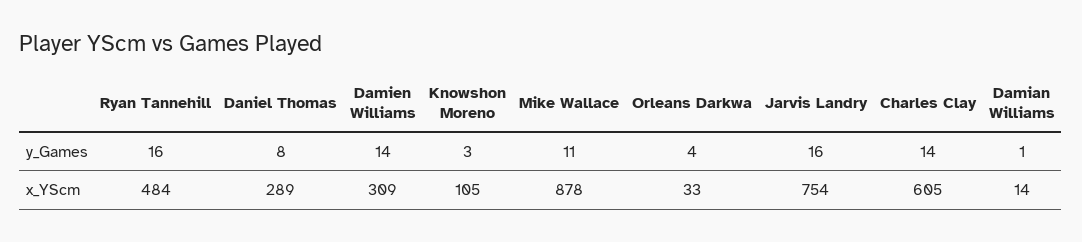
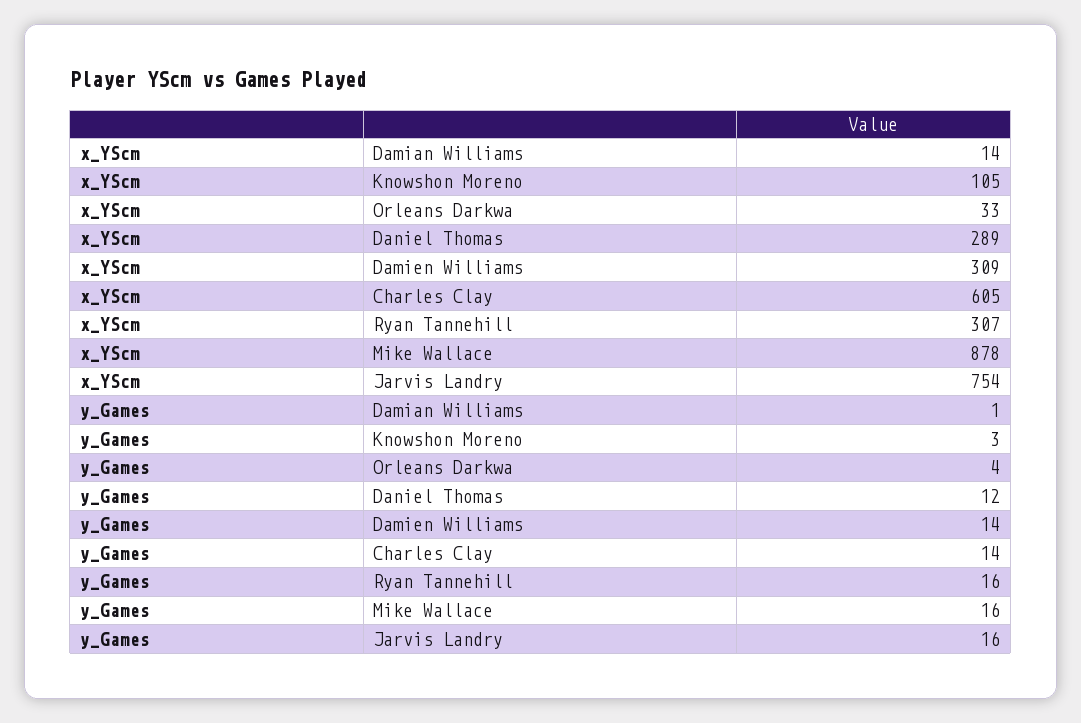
  {
    "Ryan Tannehill": {
      "y_Games": 16,
-     "x_YScm": 484
+     "x_YScm": 307
    },
    "Daniel Thomas": {
-     "y_Games": 8,
+     "y_Games": 12,
      "x_YScm": 289
    },
    "Damien Williams": {
      "y_Games": 14,
      "x_YScm": 309
    },
    "Knowshon Moreno": {
      "y_Games": 3,
      "x_YScm": 105
    },
    "Mike Wallace": {
-     "y_Games": 11,
+     "y_Games": 16,
      "x_YScm": 878
    },
    "Orleans Darkwa": {
      "y_Games": 4,
      "x_YScm": 33
    },
    "Jarvis Landry": {
      "y_Games": 16,
      "x_YScm": 754
    },
    "Charles Clay": {
      "y_Games": 14,
      "x_YScm": 605
    },
    "Damian Williams": {
      "y_Games": 1,
      "x_YScm": 14
    }
  }

